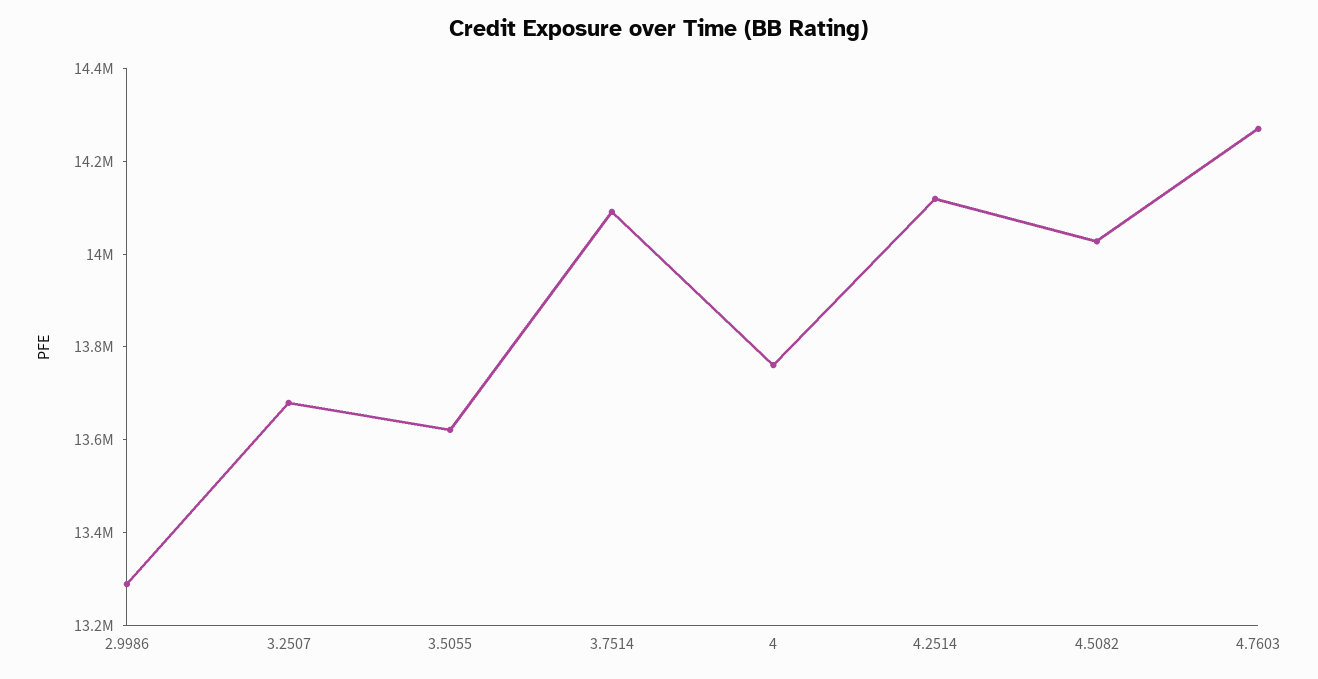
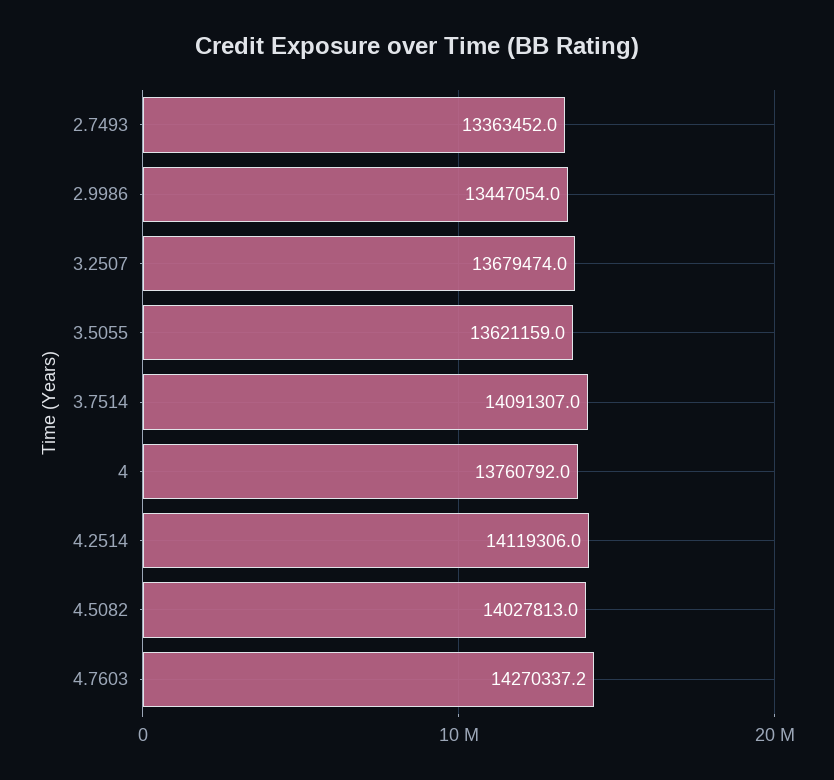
  {
-   "2.9986": 13300000,
+   "2.9986": 13447054,
    "3.2507": 13679474,
    "3.5055": 13621159,
    "3.7514": 14091307,
    "4": 13760792,
    "4.2514": 14119306,
    "4.5082": 14027813,
-   "4.7603": 14270337.2
+   "4.7603": 14270337.2,
+   "2.7493": 13363452
  }

